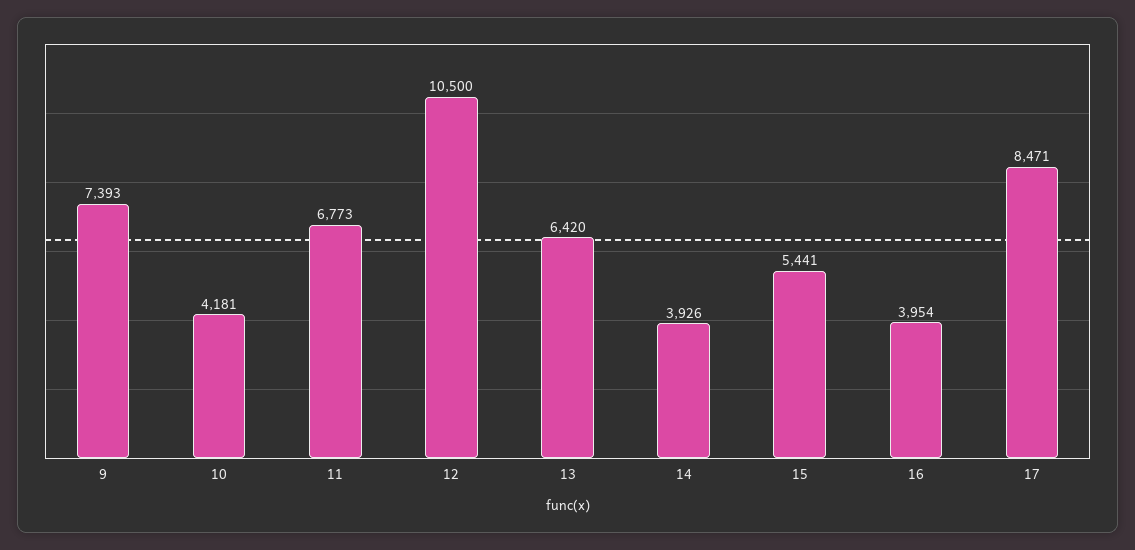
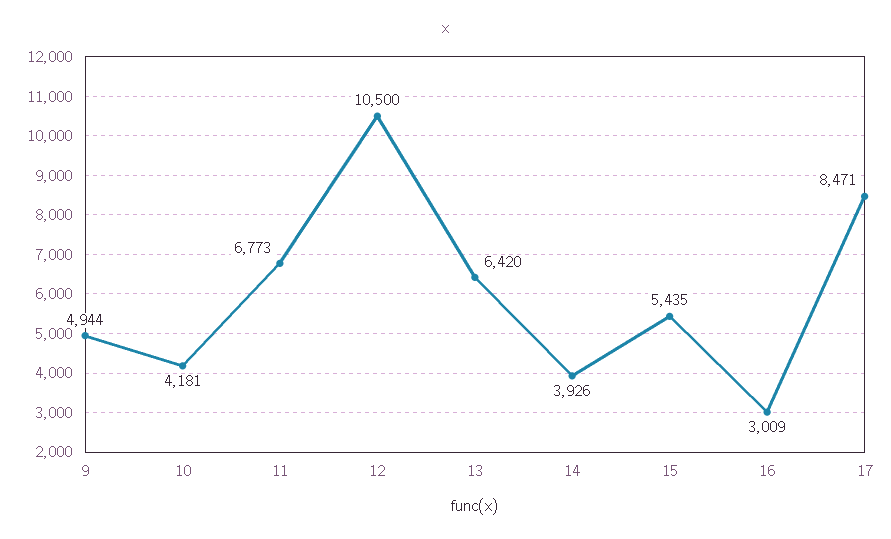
  {
-   "9": 7393,
+   "9": 4944,
    "10": 4181,
    "11": 6773,
    "12": 10500,
    "13": 6420,
    "14": 3926,
-   "15": 5441,
+   "15": 5435,
-   "16": 3954,
+   "16": 3009,
    "17": 8471
  }

